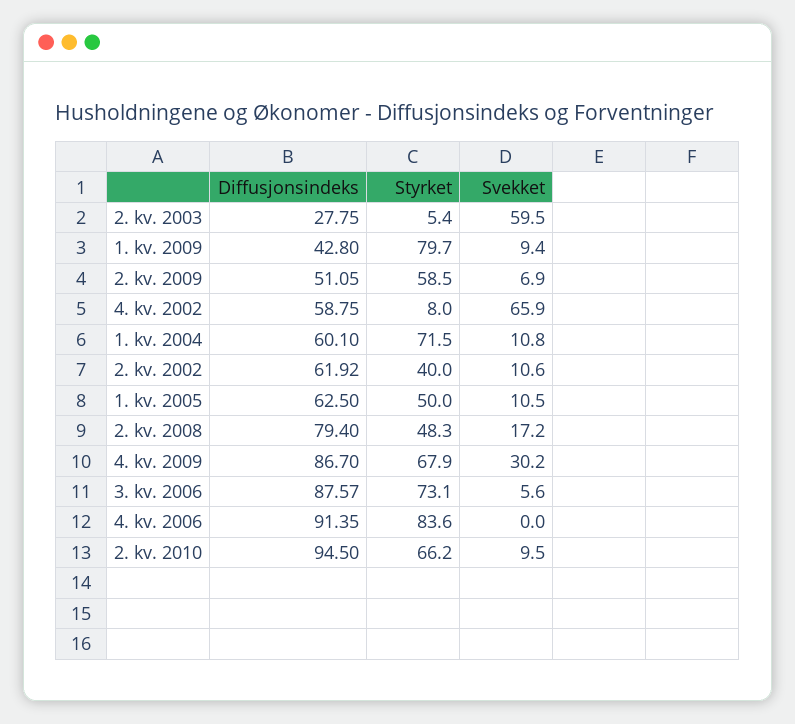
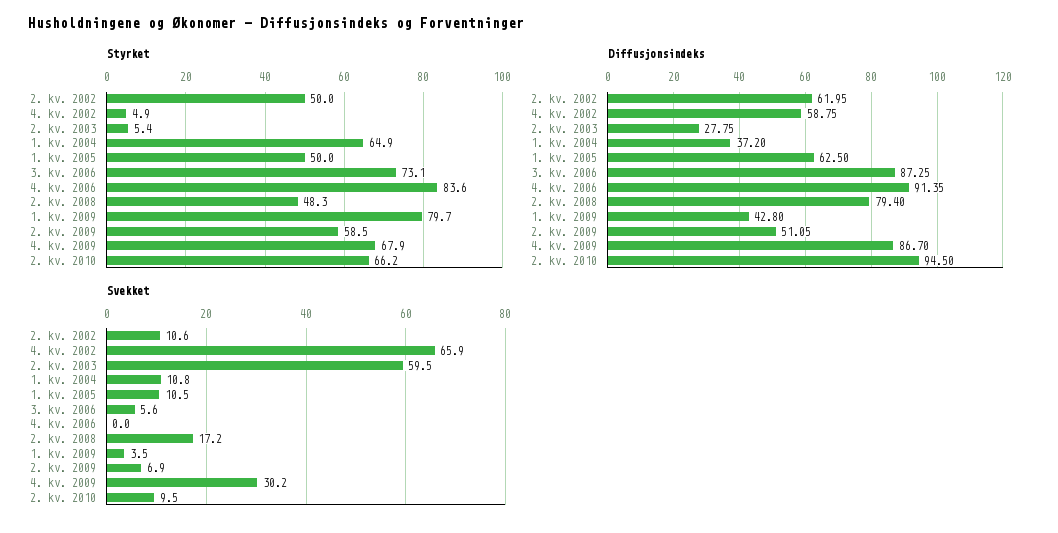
  {
    "Diffusjonsindeks": {
      "2. kv. 2003": 27.75,
      "1. kv. 2009": 42.8,
      "2. kv. 2009": 51.05,
      "4. kv. 2002": 58.75,
-     "1. kv. 2004": 60.1,
+     "1. kv. 2004": 37.2,
-     "2. kv. 2002": 61.92,
+     "2. kv. 2002": 61.95,
      "1. kv. 2005": 62.5,
      "2. kv. 2008": 79.4,
      "4. kv. 2009": 86.7,
-     "3. kv. 2006": 87.57,
+     "3. kv. 2006": 87.25,
      "4. kv. 2006": 91.35,
      "2. kv. 2010": 94.5
    },
    "Styrket": {
      "2. kv. 2003": 5.4,
      "1. kv. 2009": 79.7,
      "2. kv. 2009": 58.5,
-     "4. kv. 2002": 8,
+     "4. kv. 2002": 4.9,
-     "1. kv. 2004": 71.5,
+     "1. kv. 2004": 64.9,
-     "2. kv. 2002": 40,
+     "2. kv. 2002": 50,
      "1. kv. 2005": 50,
      "2. kv. 2008": 48.3,
      "4. kv. 2009": 67.9,
      "3. kv. 2006": 73.1,
      "4. kv. 2006": 83.6,
      "2. kv. 2010": 66.2
    },
    "Svekket": {
      "2. kv. 2003": 59.5,
-     "1. kv. 2009": 9.4,
+     "1. kv. 2009": 3.5,
      "2. kv. 2009": 6.9,
      "4. kv. 2002": 65.9,
      "1. kv. 2004": 10.8,
      "2. kv. 2002": 10.6,
      "1. kv. 2005": 10.5,
      "2. kv. 2008": 17.2,
      "4. kv. 2009": 30.2,
      "3. kv. 2006": 5.6,
      "4. kv. 2006": 0,
      "2. kv. 2010": 9.5
    }
  }

